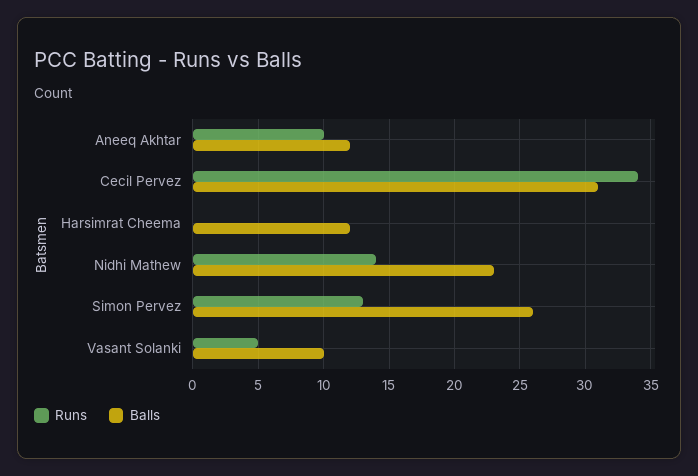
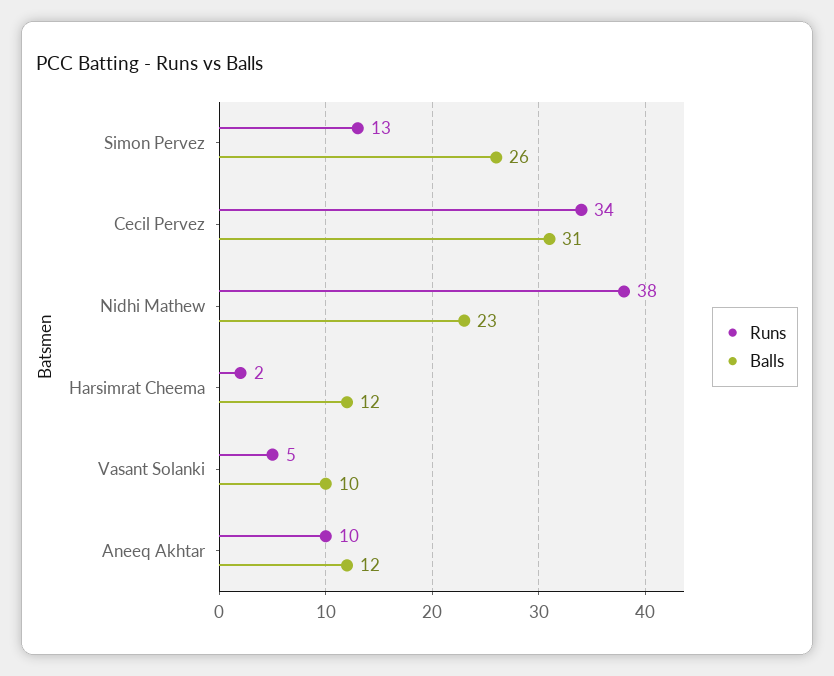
  {
    "Runs": {
      "Aneeq Akhtar": 10,
      "Cecil Pervez": 34,
-     "Harsimrat Cheema": 0,
+     "Harsimrat Cheema": 2,
-     "Nidhi Mathew": 14,
+     "Nidhi Mathew": 38,
      "Simon Pervez": 13,
      "Vasant Solanki": 5
    },
    "Balls": {
      "Aneeq Akhtar": 12,
      "Cecil Pervez": 31,
      "Harsimrat Cheema": 12,
      "Nidhi Mathew": 23,
      "Simon Pervez": 26,
      "Vasant Solanki": 10
    }
  }

